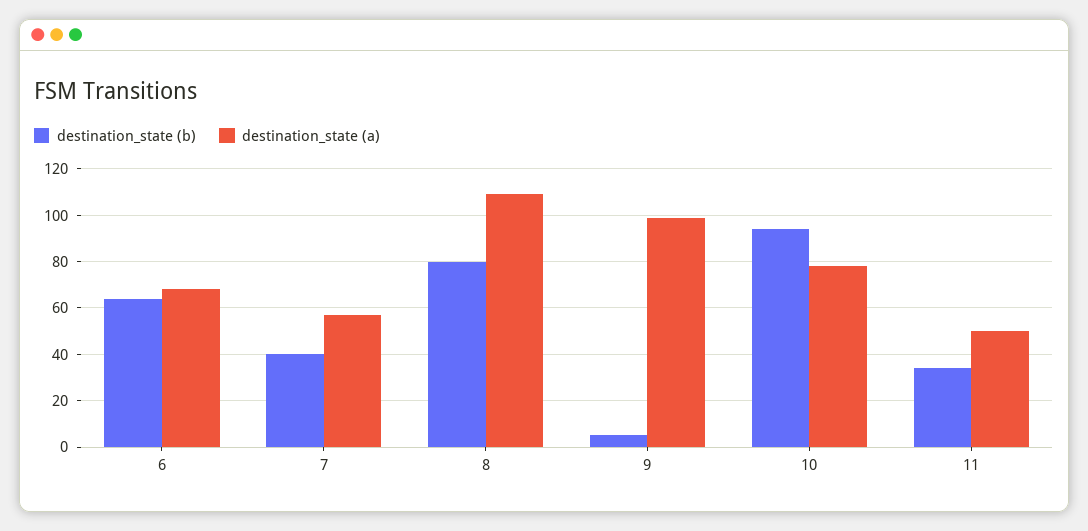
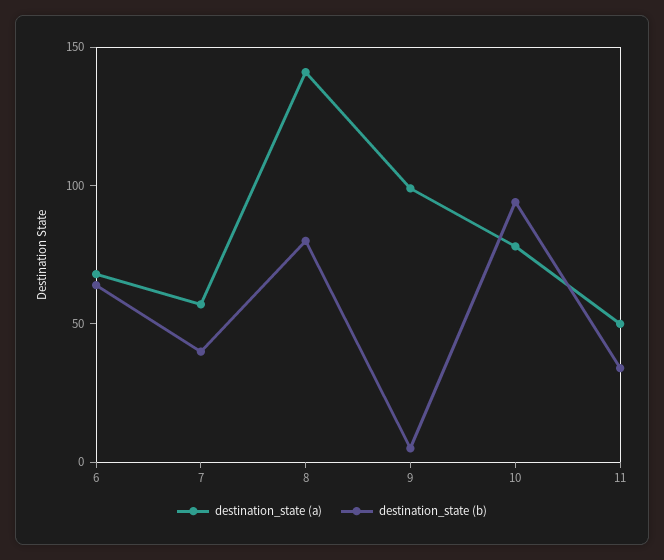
  {
    "destination_state (b)": {
      "6": 65,
      "7": 40,
      "8": 80,
      "9": 5,
      "10": 95,
      "11": 35
    },
    "destination_state (a)": {
      "6": 70,
      "7": 55,
-     "8": 110,
+     "8": 140,
      "9": 100,
      "10": 80,
      "11": 50
    }
  }

